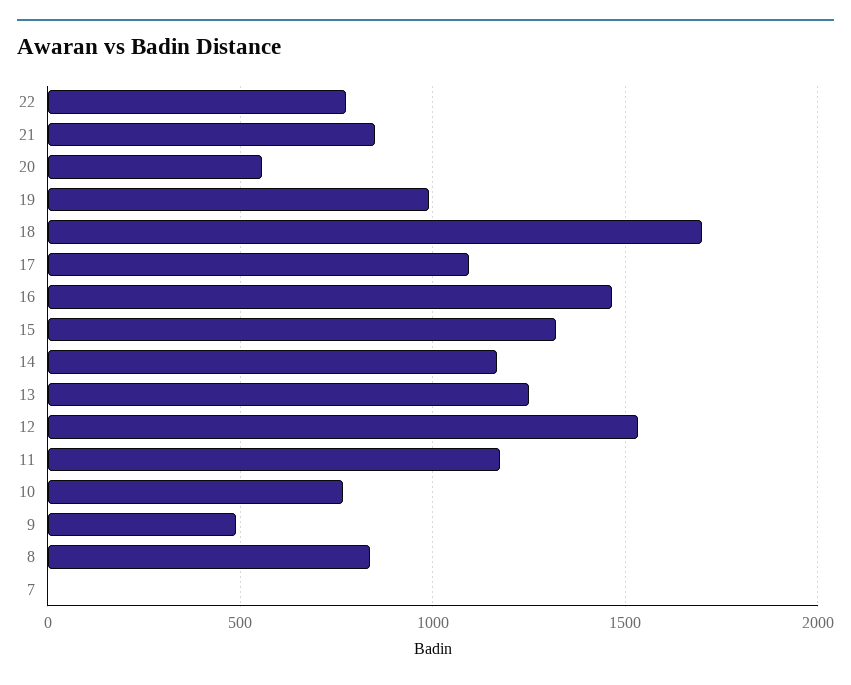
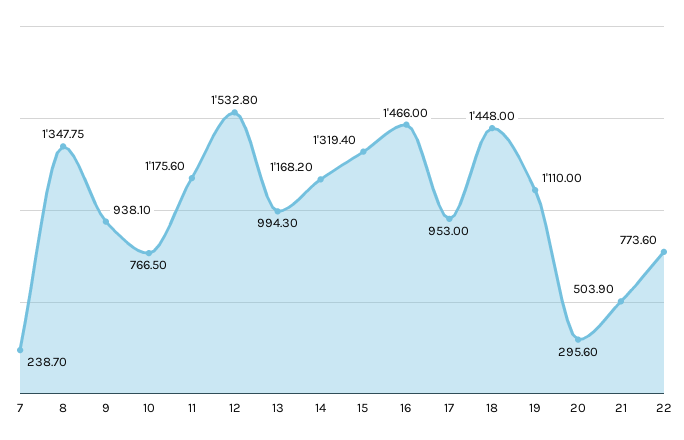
  {
    "22": 773.6,
-   "21": 850,
+   "21": 503.9,
-   "20": 550,
+   "20": 295.6,
-   "19": 1000,
+   "19": 1110,
-   "18": 1700,
+   "18": 1448,
-   "17": 1100,
+   "17": 953,
    "16": 1466,
    "15": 1319.4,
    "14": 1168.2,
-   "13": 1250,
+   "13": 994.3,
    "12": 1532.8,
    "11": 1175.6,
    "10": 766.5,
-   "9": 500,
+   "9": 938.1,
-   "8": 850,
+   "8": 1347.75,
-   "7": 0
+   "7": 238.7
  }

